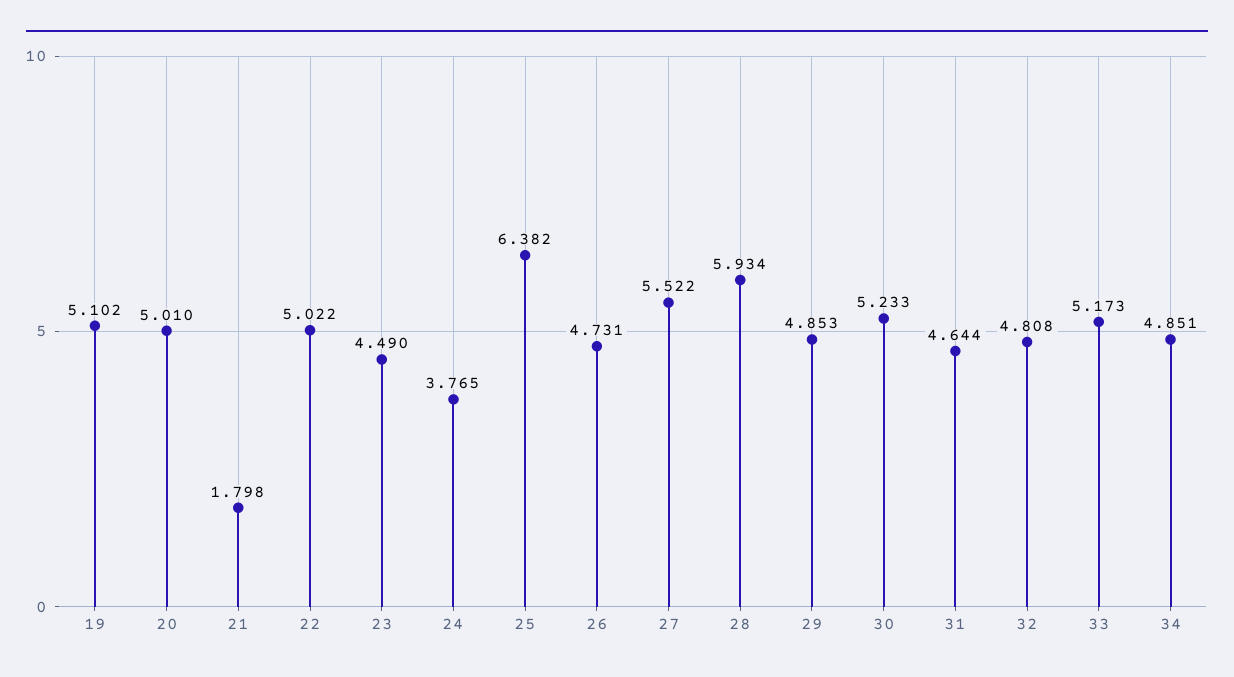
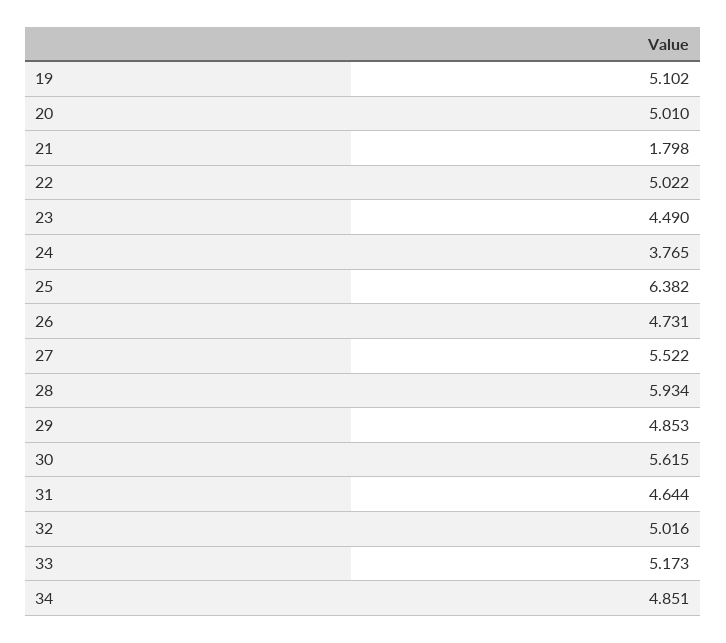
  {
    "19": 5.102,
    "20": 5.01,
    "21": 1.798,
    "22": 5.022,
    "23": 4.49,
    "24": 3.765,
    "25": 6.382,
    "26": 4.731,
    "27": 5.522,
    "28": 5.934,
    "29": 4.853,
-   "30": 5.233,
+   "30": 5.615,
    "31": 4.644,
-   "32": 4.808,
+   "32": 5.016,
    "33": 5.173,
    "34": 4.851
  }

